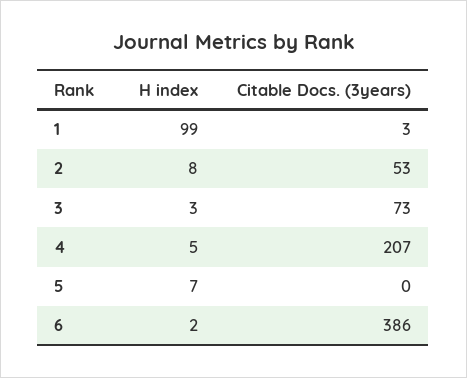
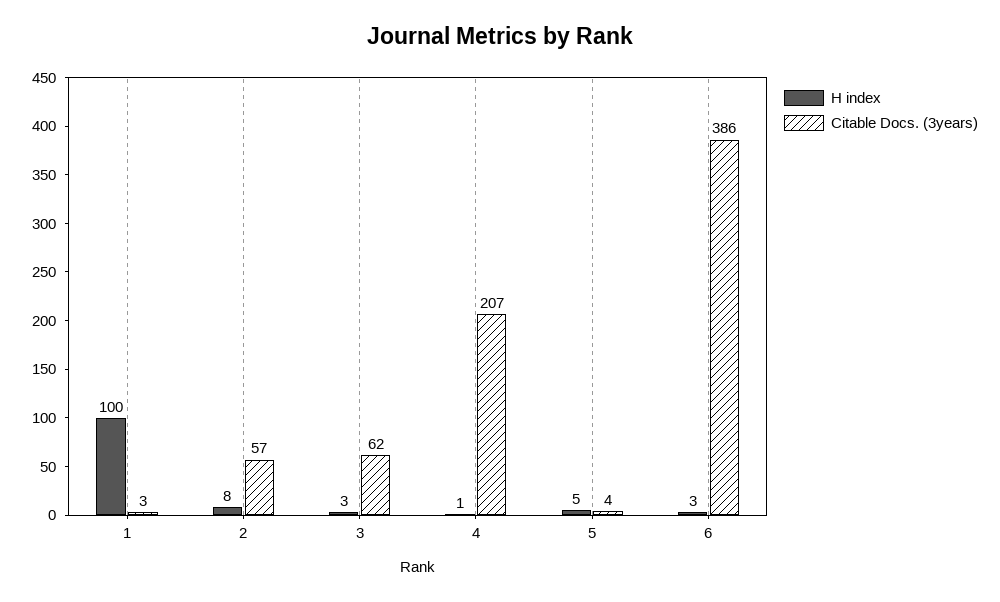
  {
    "H index": {
-     "1": 99,
+     "1": 100,
      "2": 8,
      "3": 3,
-     "4": 5,
+     "4": 1,
-     "5": 7,
+     "5": 5,
-     "6": 2
+     "6": 3
    },
    "Citable Docs. (3years)": {
      "1": 3,
-     "2": 53,
+     "2": 57,
-     "3": 73,
+     "3": 62,
      "4": 207,
-     "5": 0,
+     "5": 4,
      "6": 386
    }
  }

